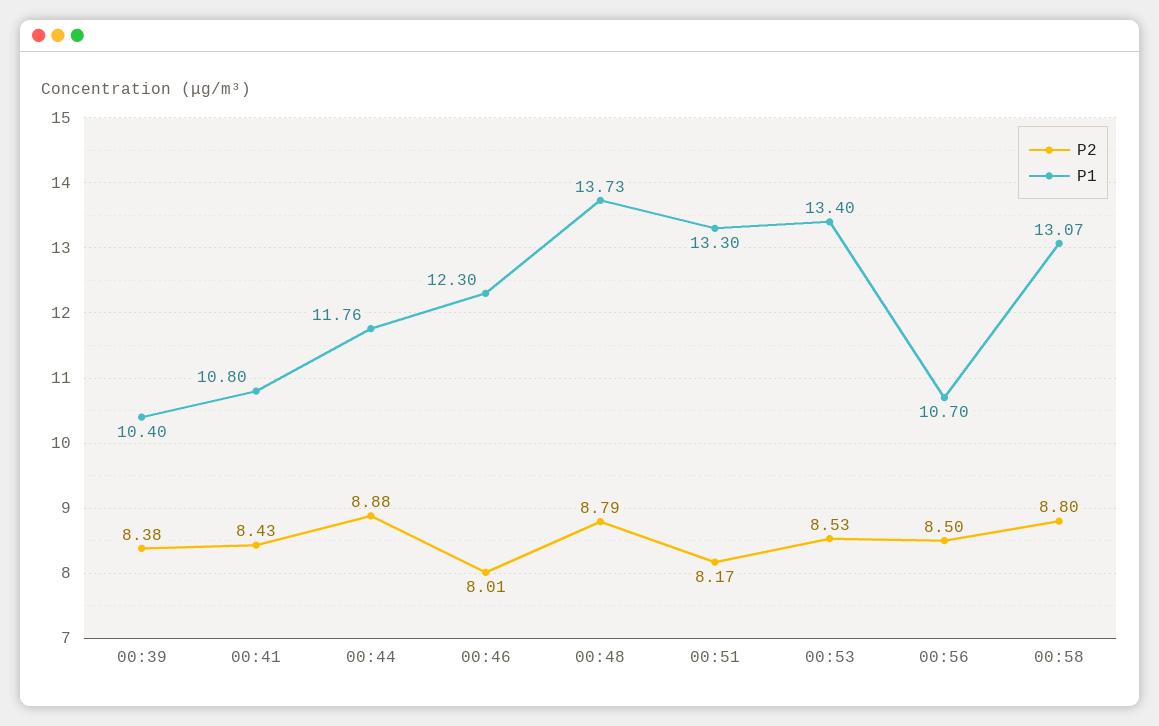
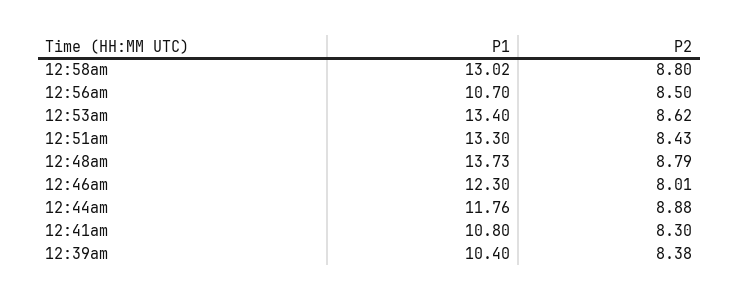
  {
    "P2": {
      "00:39": 8.38,
-     "00:41": 8.43,
+     "00:41": 8.3,
      "00:44": 8.88,
      "00:46": 8.01,
      "00:48": 8.79,
-     "00:51": 8.17,
+     "00:51": 8.43,
-     "00:53": 8.53,
+     "00:53": 8.62,
      "00:56": 8.5,
      "00:58": 8.8
    },
    "P1": {
      "00:39": 10.4,
      "00:41": 10.8,
      "00:44": 11.76,
      "00:46": 12.3,
      "00:48": 13.73,
      "00:51": 13.3,
      "00:53": 13.4,
      "00:56": 10.7,
-     "00:58": 13.07
+     "00:58": 13.02
    }
  }

